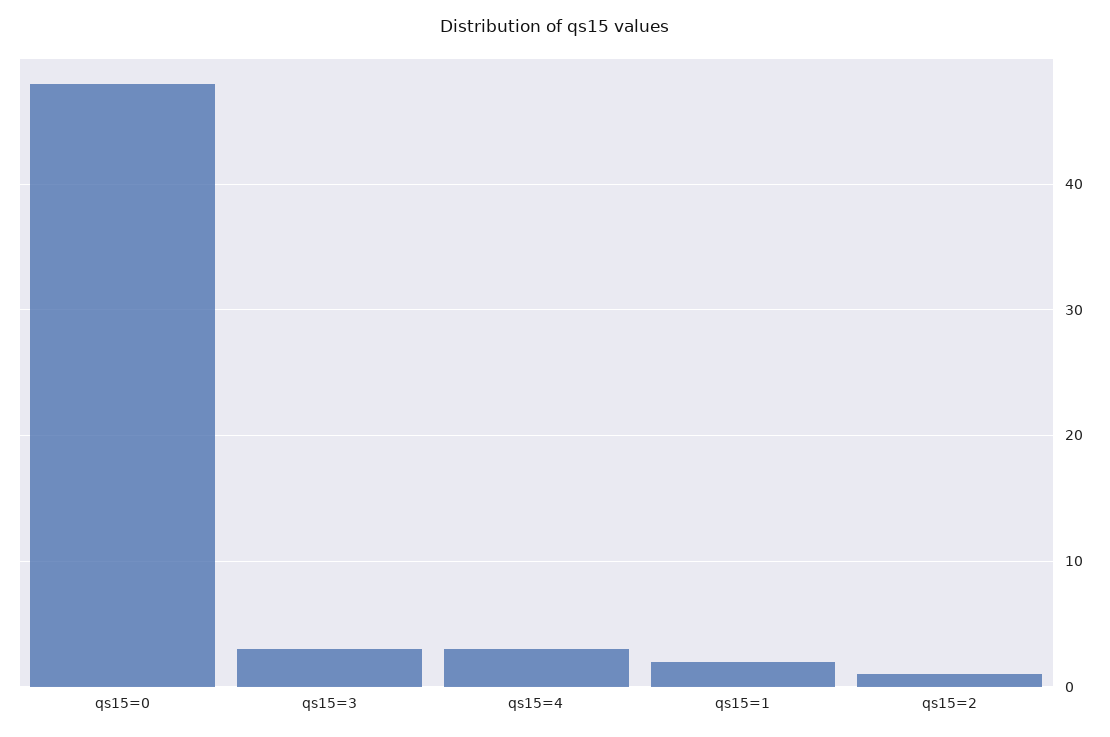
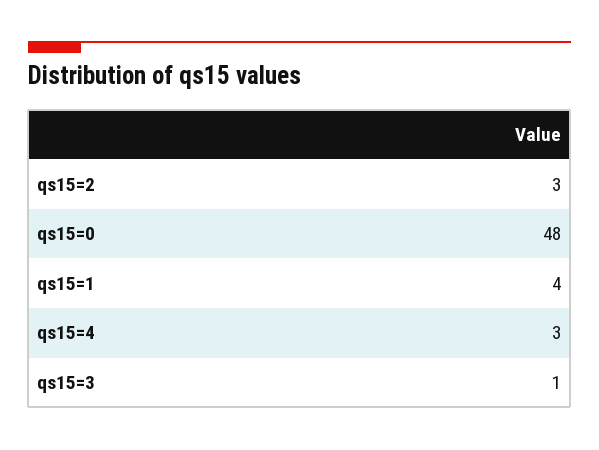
  {
    "qs15=0": 48,
-   "qs15=3": 3,
+   "qs15=3": 1,
    "qs15=4": 3,
-   "qs15=1": 2,
+   "qs15=1": 4,
-   "qs15=2": 1
+   "qs15=2": 3
  }

